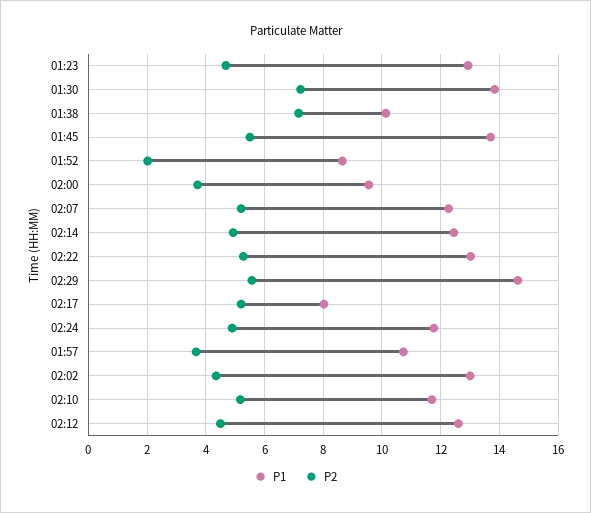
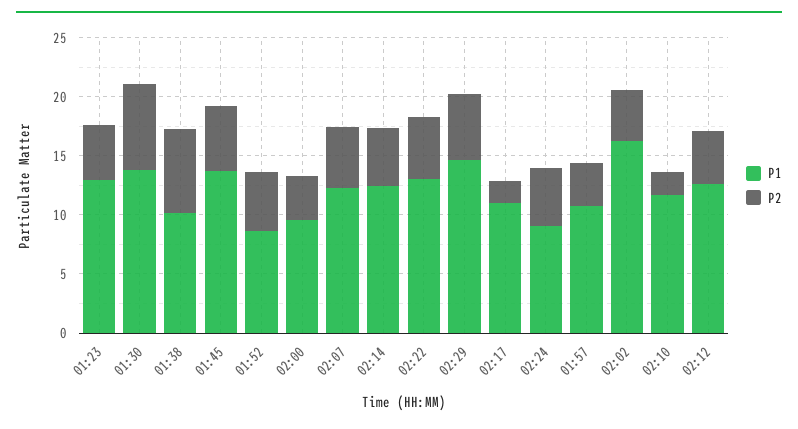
  {
    "P1": {
      "01:23": 13,
      "01:30": 13.75,
      "01:38": 10.25,
      "01:45": 13.75,
      "01:52": 8.75,
      "02:00": 9.5,
      "02:07": 12.25,
      "02:14": 12.5,
      "02:22": 13,
      "02:29": 14.75,
-     "02:17": 8,
+     "02:17": 11,
-     "02:24": 11.75,
+     "02:24": 9,
      "01:57": 10.75,
-     "02:02": 13,
+     "02:02": 16,
      "02:10": 11.75,
      "02:12": 12.5
    },
    "P2": {
      "01:23": 4.75,
      "01:30": 7.25,
      "01:38": 7.25,
      "01:45": 5.5,
-     "01:52": 2,
+     "01:52": 5,
      "02:00": 3.75,
      "02:07": 5.25,
      "02:14": 5,
      "02:22": 5.25,
      "02:29": 5.5,
-     "02:17": 5.25,
+     "02:17": 2,
      "02:24": 5,
      "01:57": 3.75,
      "02:02": 4.25,
-     "02:10": 5.25,
+     "02:10": 2,
      "02:12": 4.5
    }
  }

